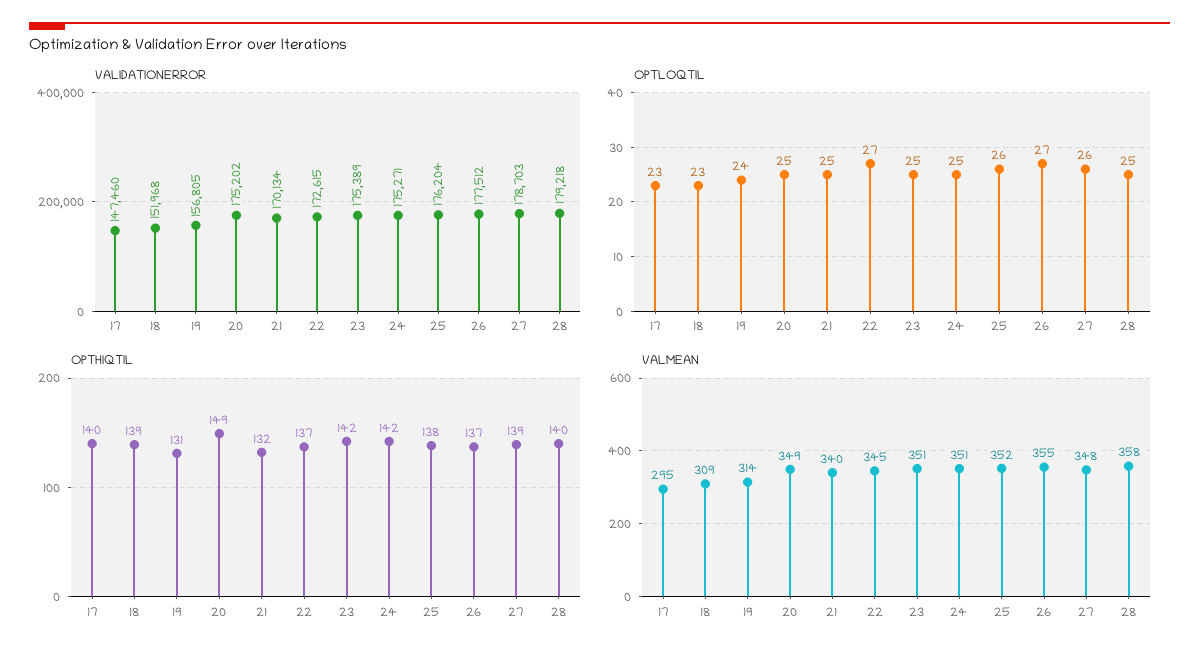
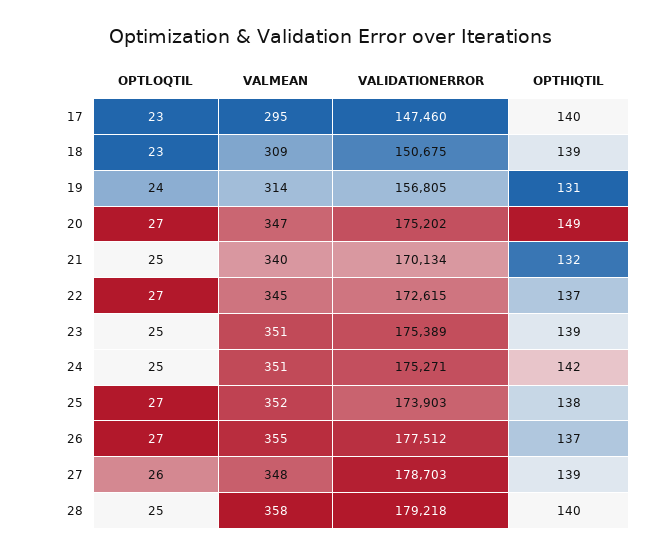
  {
    "VALIDATIONERROR": {
      "17": 147460,
-     "18": 151968,
+     "18": 150675,
      "19": 156805,
      "20": 175202,
      "21": 170134,
      "22": 172615,
      "23": 175389,
      "24": 175271,
-     "25": 176204,
+     "25": 173903,
      "26": 177512,
      "27": 178703,
      "28": 179218
    },
    "OPTLOQTIL": {
      "17": 23,
      "18": 23,
      "19": 24,
-     "20": 25,
+     "20": 27,
      "21": 25,
      "22": 27,
      "23": 25,
      "24": 25,
-     "25": 26,
+     "25": 27,
      "26": 27,
      "27": 26,
      "28": 25
    },
    "OPTHIQTIL": {
      "17": 140,
      "18": 139,
      "19": 131,
      "20": 149,
      "21": 132,
      "22": 137,
-     "23": 142,
+     "23": 139,
      "24": 142,
      "25": 138,
      "26": 137,
      "27": 139,
      "28": 140
    },
    "VALMEAN": {
      "17": 295,
      "18": 309,
      "19": 314,
-     "20": 349,
+     "20": 347,
      "21": 340,
      "22": 345,
      "23": 351,
      "24": 351,
      "25": 352,
      "26": 355,
      "27": 348,
      "28": 358
    }
  }

